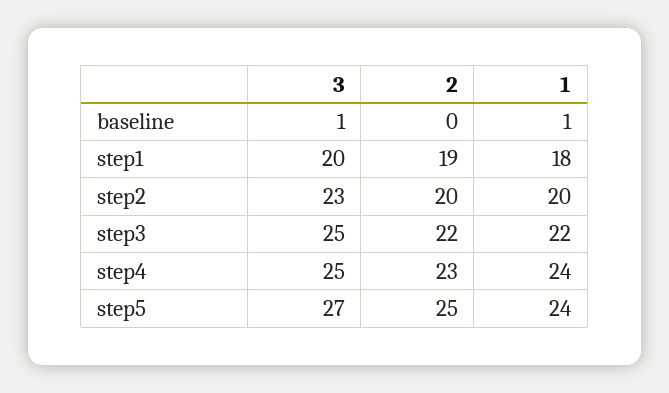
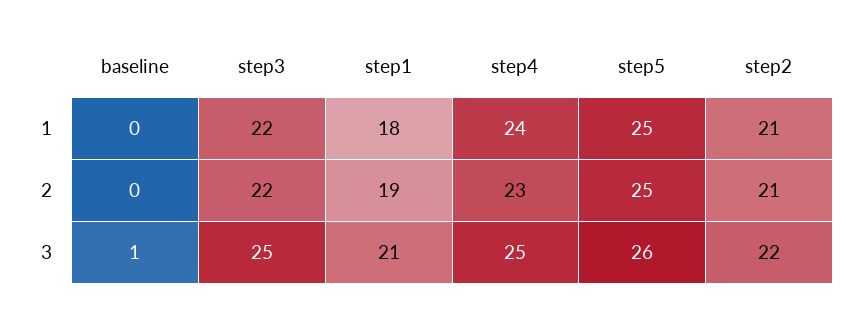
  {
    "3": {
      "baseline": 1,
-     "step1": 20,
+     "step1": 21,
-     "step2": 23,
+     "step2": 22,
      "step3": 25,
      "step4": 25,
-     "step5": 27
+     "step5": 26
    },
    "2": {
      "baseline": 0,
      "step1": 19,
-     "step2": 20,
+     "step2": 21,
      "step3": 22,
      "step4": 23,
      "step5": 25
    },
    "1": {
-     "baseline": 1,
+     "baseline": 0,
      "step1": 18,
-     "step2": 20,
+     "step2": 21,
      "step3": 22,
      "step4": 24,
-     "step5": 24
+     "step5": 25
    }
  }

